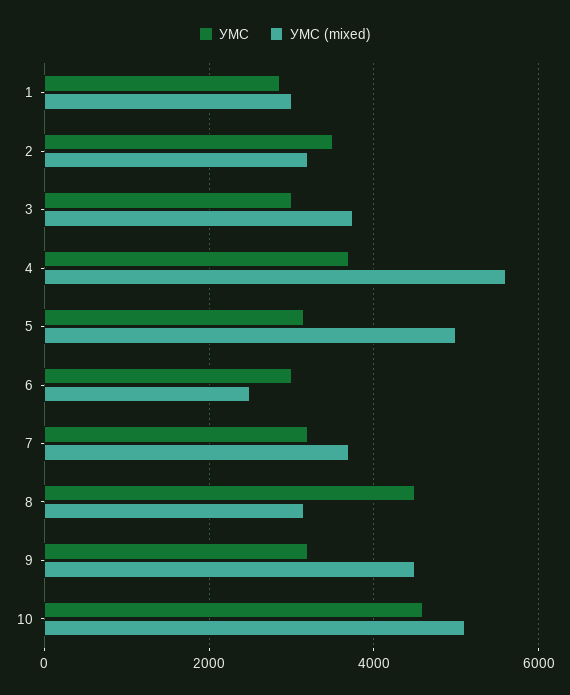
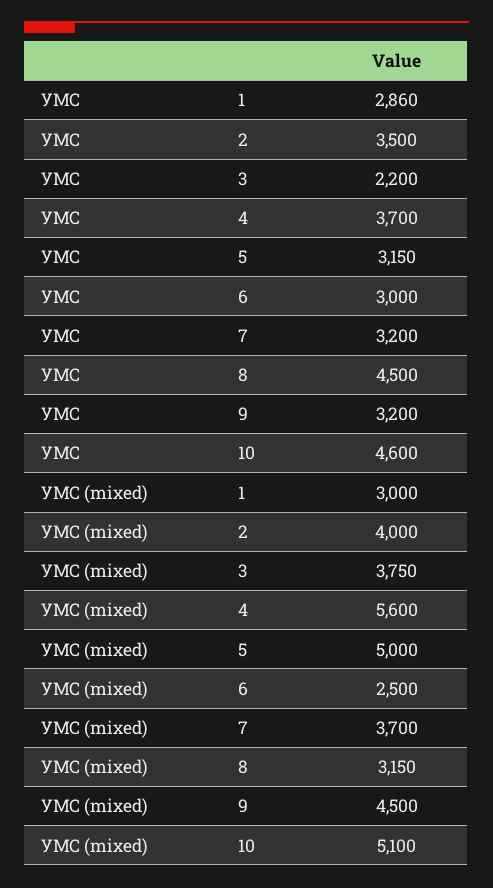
  {
    "УМС": {
      "1": 2860,
      "2": 3500,
-     "3": 3000,
+     "3": 2200,
      "4": 3700,
      "5": 3150,
      "6": 3000,
      "7": 3200,
      "8": 4500,
      "9": 3200,
      "10": 4600
    },
    "УМС (mixed)": {
      "1": 3000,
-     "2": 3200,
+     "2": 4000,
      "3": 3750,
      "4": 5600,
      "5": 5000,
      "6": 2500,
      "7": 3700,
      "8": 3150,
      "9": 4500,
      "10": 5100
    }
  }

